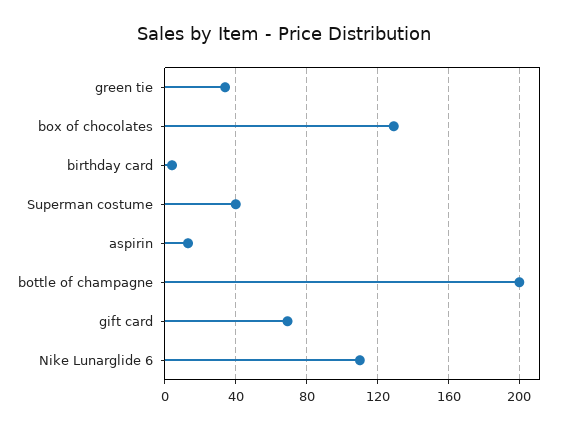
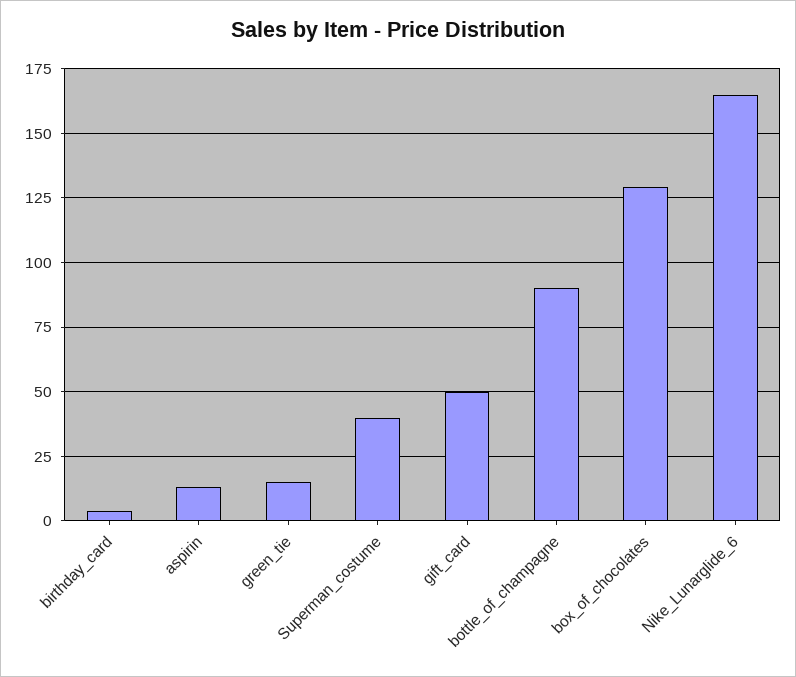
  {
-   "green tie": 35,
+   "green tie": 15,
    "box of chocolates": 130,
    "birthday card": 5,
    "Superman costume": 40,
    "aspirin": 12.5,
-   "bottle of champagne": 200,
+   "bottle of champagne": 90,
-   "gift card": 70,
+   "gift card": 50,
-   "Nike Lunarglide 6": 110
+   "Nike Lunarglide 6": 165
  }

